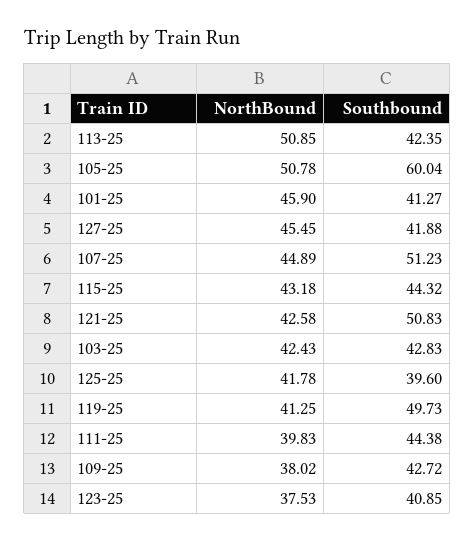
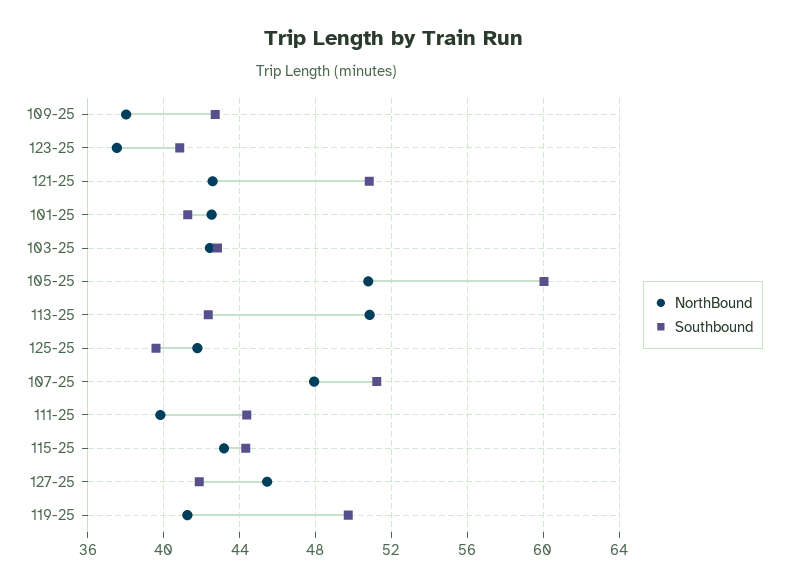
  {
    "NorthBound": {
      "113-25": 50.85,
      "105-25": 50.78,
-     "101-25": 45.9,
+     "101-25": 42.5,
      "127-25": 45.45,
-     "107-25": 44.89,
+     "107-25": 48,
      "115-25": 43.18,
      "121-25": 42.58,
      "103-25": 42.43,
      "125-25": 41.78,
      "119-25": 41.25,
      "111-25": 39.83,
      "109-25": 38.02,
      "123-25": 37.53
    },
    "Southbound": {
      "113-25": 42.35,
      "105-25": 60.04,
      "101-25": 41.27,
      "127-25": 41.88,
      "107-25": 51.23,
      "115-25": 44.32,
      "121-25": 50.83,
      "103-25": 42.83,
      "125-25": 39.6,
      "119-25": 49.73,
      "111-25": 44.38,
      "109-25": 42.72,
      "123-25": 40.85
    }
  }

